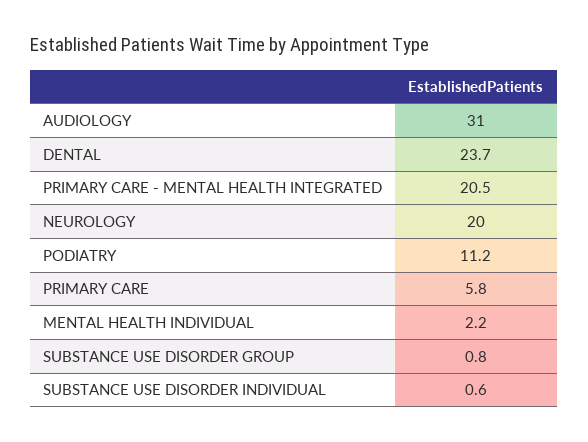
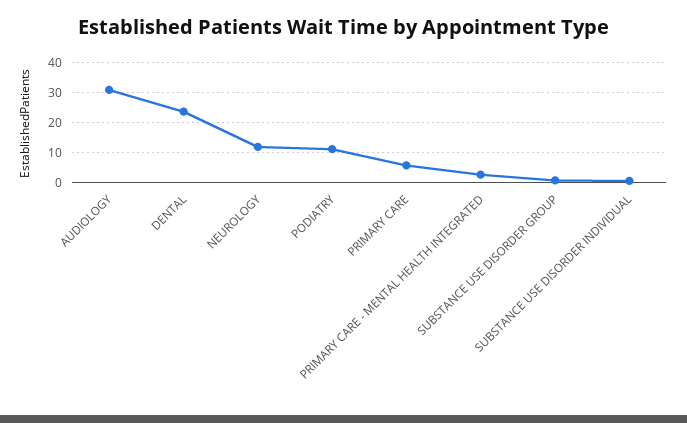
  {
    "AUDIOLOGY": 31,
    "DENTAL": 23.7,
-   "PRIMARY CARE - MENTAL HEALTH INTEGRATED": 20.5,
+   "PRIMARY CARE - MENTAL HEALTH INTEGRATED": 2.5,
-   "NEUROLOGY": 20,
+   "NEUROLOGY": 12.5,
    "PODIATRY": 11.2,
    "PRIMARY CARE": 5.8,
-   "MENTAL HEALTH INDIVIDUAL": 2.2,
    "SUBSTANCE USE DISORDER GROUP": 0.8,
    "SUBSTANCE USE DISORDER INDIVIDUAL": 0.6
  }

